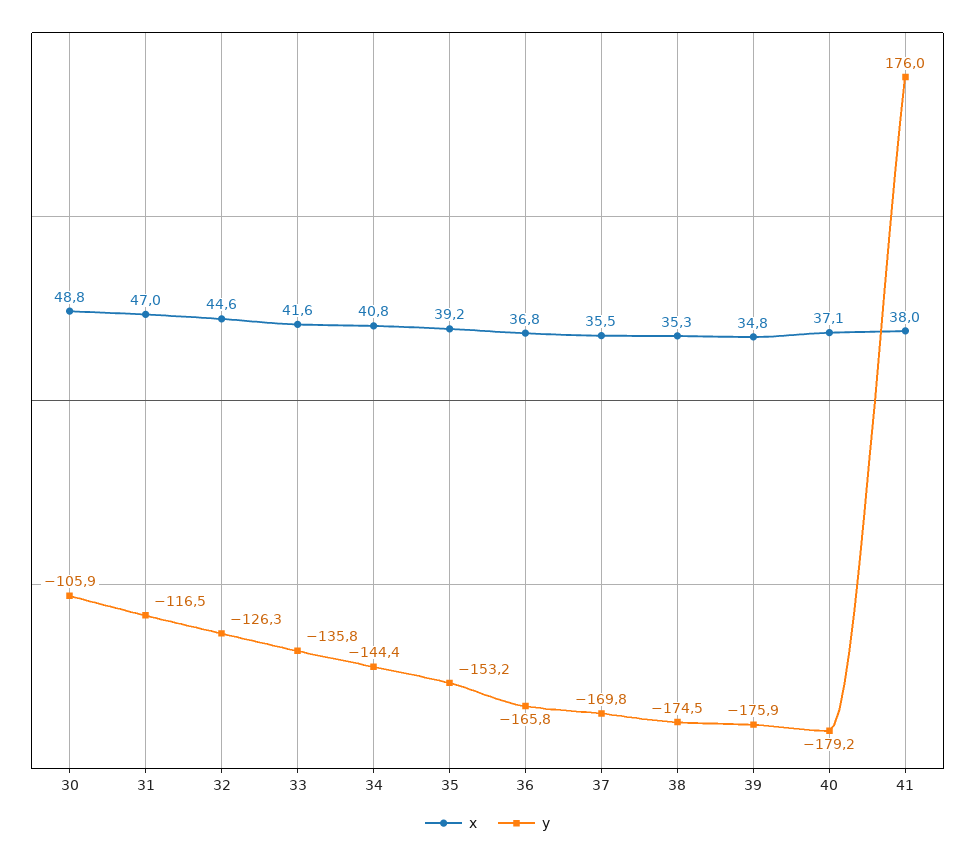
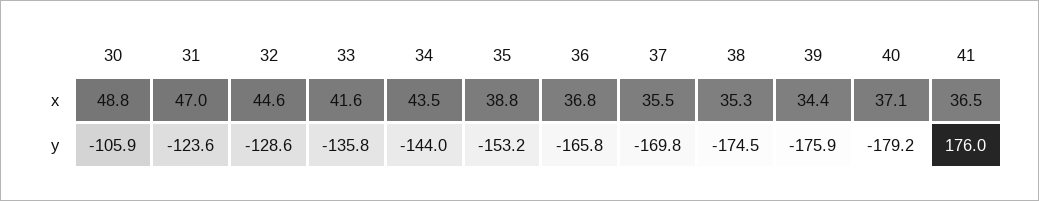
  {
    "x": {
      "30": 48.8,
      "31": 47,
      "32": 44.6,
      "33": 41.6,
-     "34": 40.8,
+     "34": 43.5,
-     "35": 39.2,
+     "35": 38.8,
      "36": 36.8,
      "37": 35.5,
      "38": 35.3,
-     "39": 34.8,
+     "39": 34.4,
      "40": 37.1,
-     "41": 38
+     "41": 36.5
    },
    "y": {
      "30": -105.9,
-     "31": -116.5,
+     "31": -123.6,
-     "32": -126.3,
+     "32": -128.6,
      "33": -135.8,
-     "34": -144.4,
+     "34": -144,
      "35": -153.2,
      "36": -165.8,
      "37": -169.8,
      "38": -174.5,
      "39": -175.9,
      "40": -179.2,
      "41": 176
    }
  }

